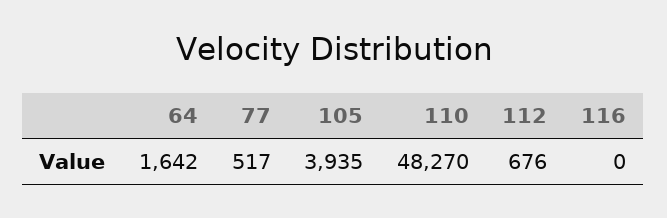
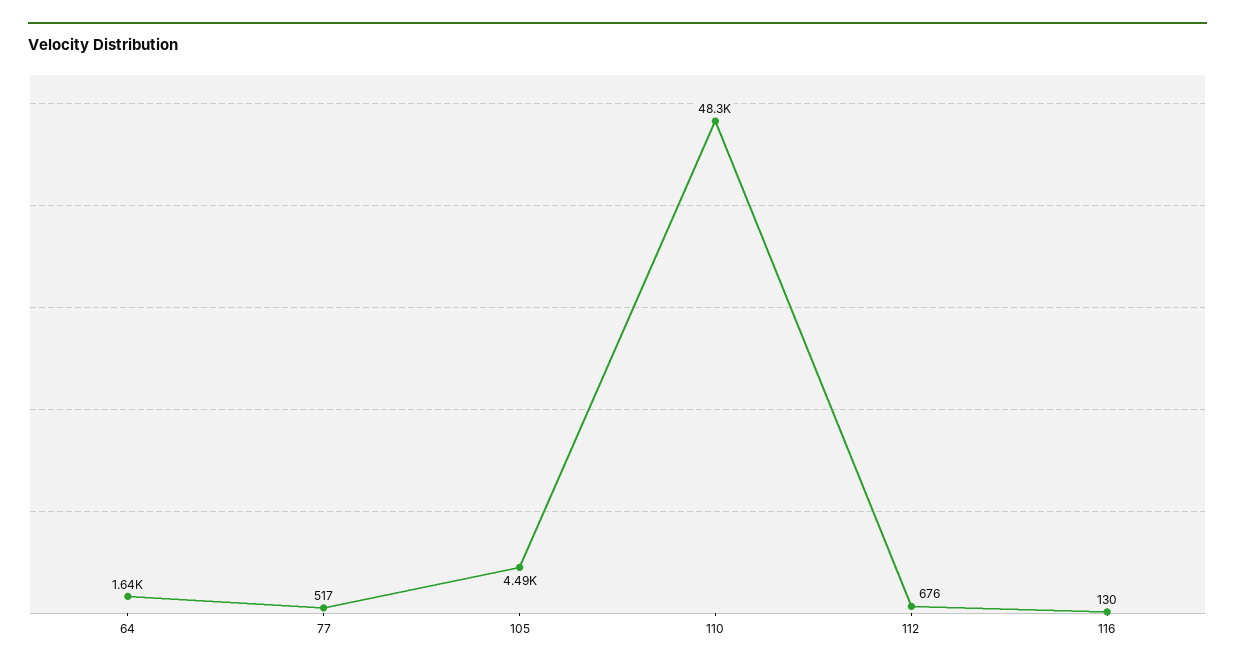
  {
    "64": 1642,
    "77": 517,
-   "105": 3935,
+   "105": 4490,
    "110": 48270,
    "112": 676,
-   "116": 0
+   "116": 130
  }

